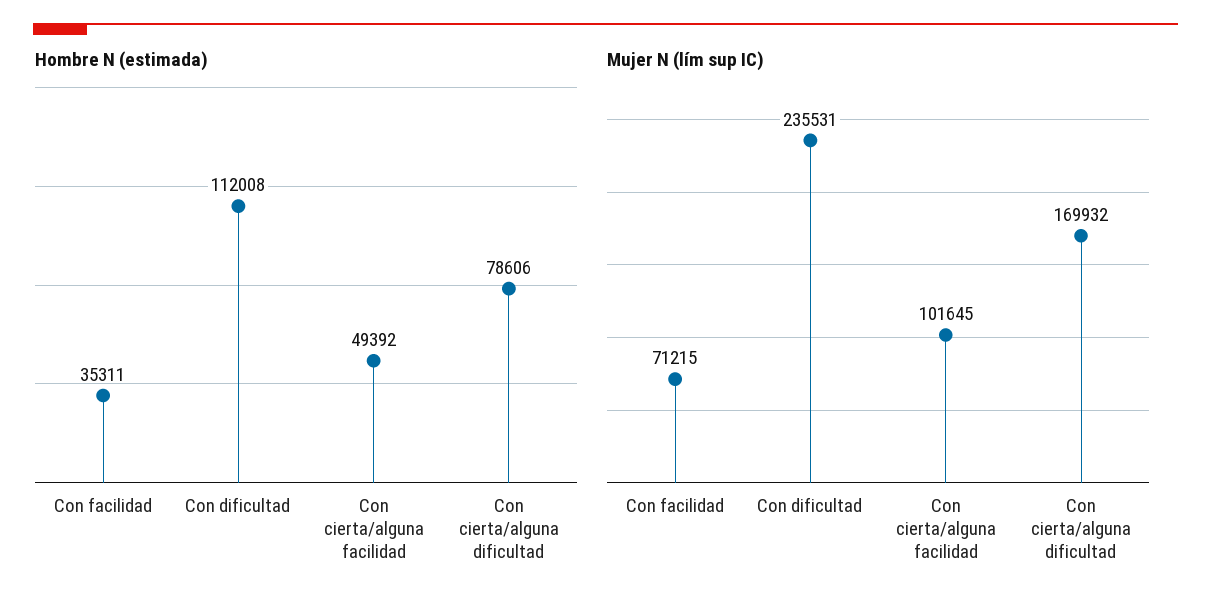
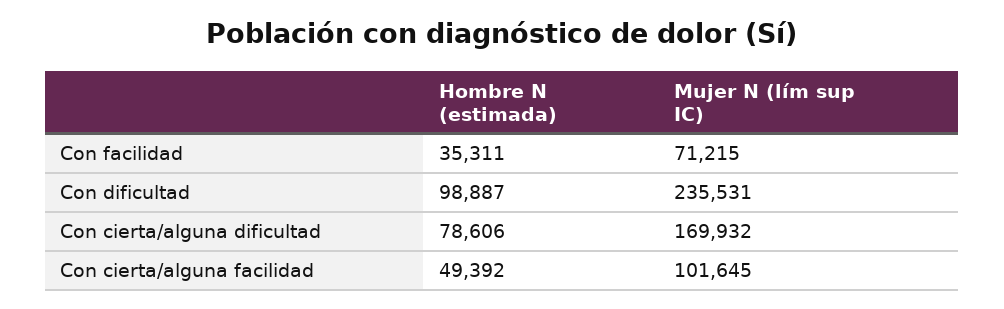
  {
    "Hombre N (estimada)": {
      "Con facilidad": 35311,
-     "Con dificultad": 112008,
+     "Con dificultad": 98887,
      "Con cierta/alguna facilidad": 49392,
      "Con cierta/alguna dificultad": 78606
    },
    "Mujer N (lím sup IC)": {
      "Con facilidad": 71215,
      "Con dificultad": 235531,
      "Con cierta/alguna facilidad": 101645,
      "Con cierta/alguna dificultad": 169932
    }
  }

